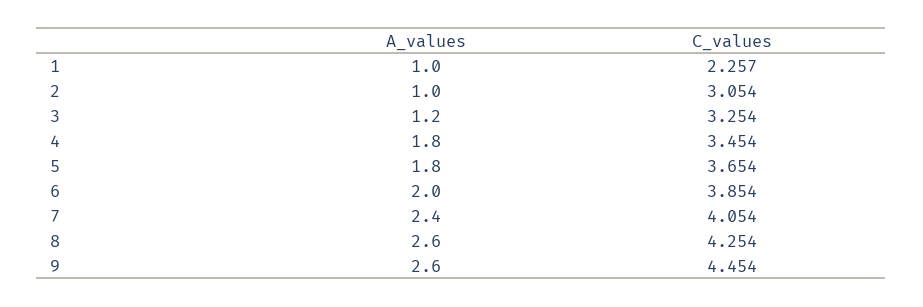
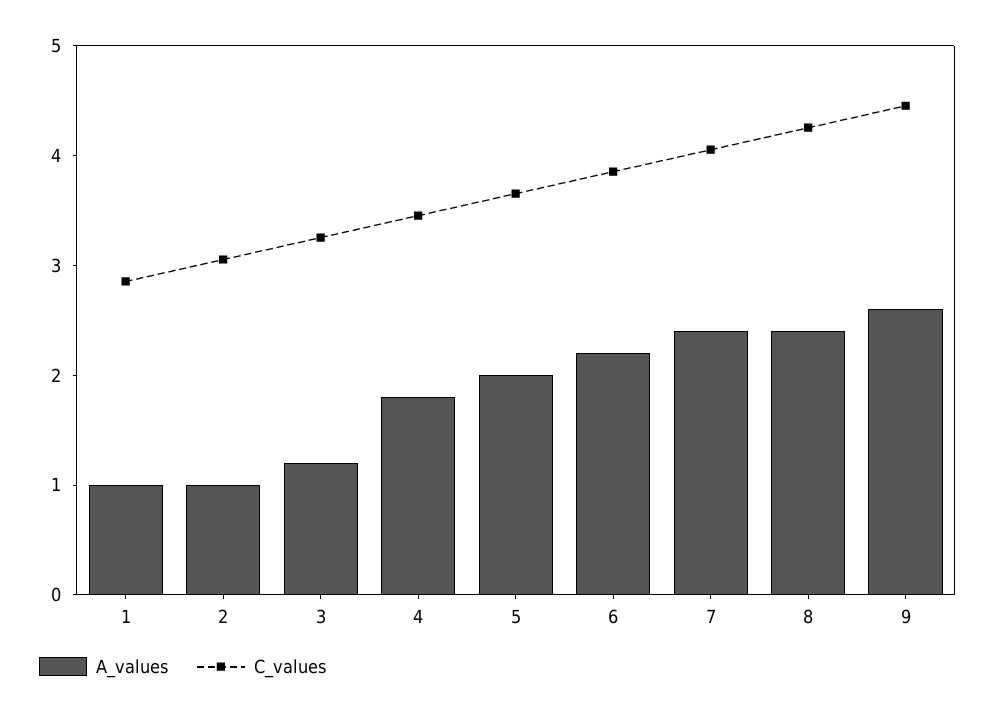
  {
    "A_values": {
      "1": 1,
      "2": 1,
      "3": 1.2,
      "4": 1.8,
-     "5": 1.8,
+     "5": 2,
-     "6": 2,
+     "6": 2.2,
      "7": 2.4,
-     "8": 2.6,
+     "8": 2.4,
      "9": 2.6
    },
    "C_values": {
-     "1": 2.257,
+     "1": 2.8,
      "2": 3.054,
      "3": 3.254,
      "4": 3.454,
      "5": 3.654,
      "6": 3.854,
      "7": 4.054,
      "8": 4.254,
      "9": 4.454
    }
  }

